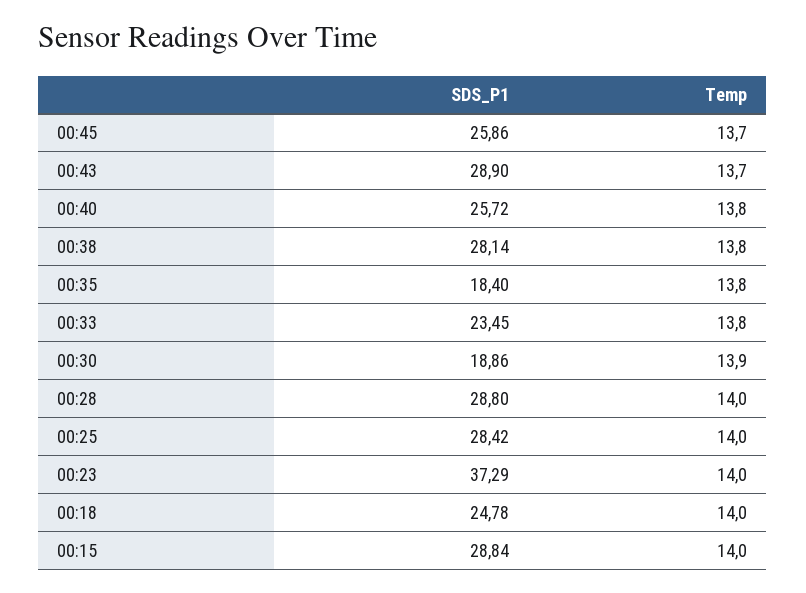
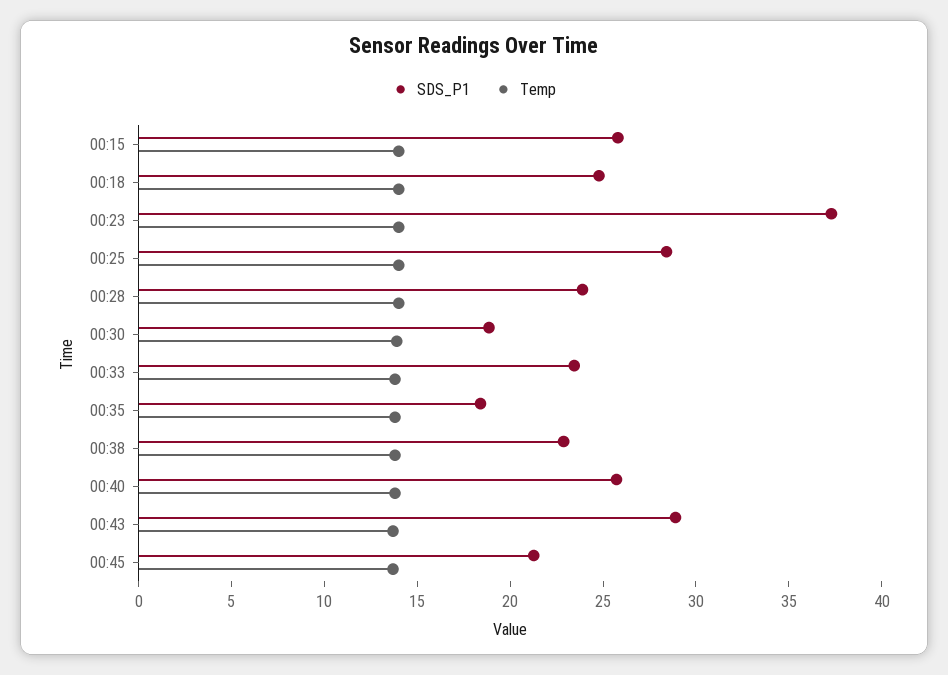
  {
    "SDS_P1": {
-     "00:45": 25.86,
+     "00:45": 21,
      "00:43": 28.9,
      "00:40": 25.72,
-     "00:38": 28.14,
+     "00:38": 23,
      "00:35": 18.4,
      "00:33": 23.45,
      "00:30": 18.86,
-     "00:28": 28.8,
+     "00:28": 24,
      "00:25": 28.42,
      "00:23": 37.29,
      "00:18": 24.78,
-     "00:15": 28.84
+     "00:15": 26
    },
    "Temp": {
      "00:45": 13.7,
      "00:43": 13.7,
      "00:40": 13.8,
      "00:38": 13.8,
      "00:35": 13.8,
      "00:33": 13.8,
      "00:30": 13.9,
      "00:28": 14,
      "00:25": 14,
      "00:23": 14,
      "00:18": 14,
      "00:15": 14
    }
  }

